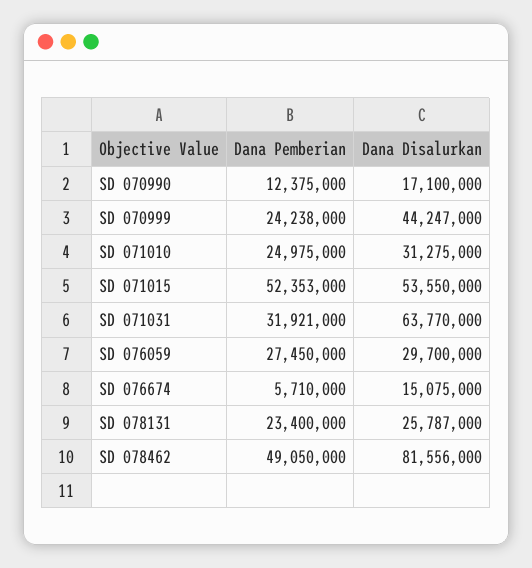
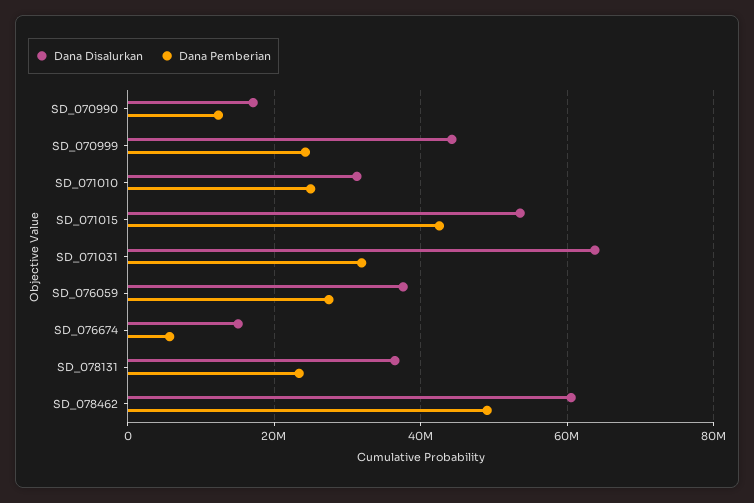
  {
    "Dana Pemberian": {
      "SD 070990": 12375000,
      "SD 070999": 24238000,
      "SD 071010": 24975000,
-     "SD 071015": 52353000,
+     "SD 071015": 42000000,
      "SD 071031": 31921000,
      "SD 076059": 27450000,
      "SD 076674": 5710000,
      "SD 078131": 23400000,
      "SD 078462": 49050000
    },
    "Dana Disalurkan": {
      "SD 070990": 17100000,
      "SD 070999": 44247000,
      "SD 071010": 31275000,
      "SD 071015": 53550000,
      "SD 071031": 63770000,
-     "SD 076059": 29700000,
+     "SD 076059": 38000000,
      "SD 076674": 15075000,
-     "SD 078131": 25787000,
+     "SD 078131": 36000000,
-     "SD 078462": 81556000
+     "SD 078462": 60000000
    }
  }

